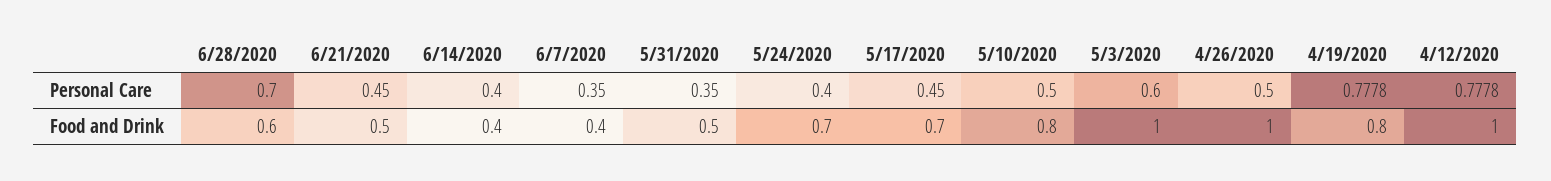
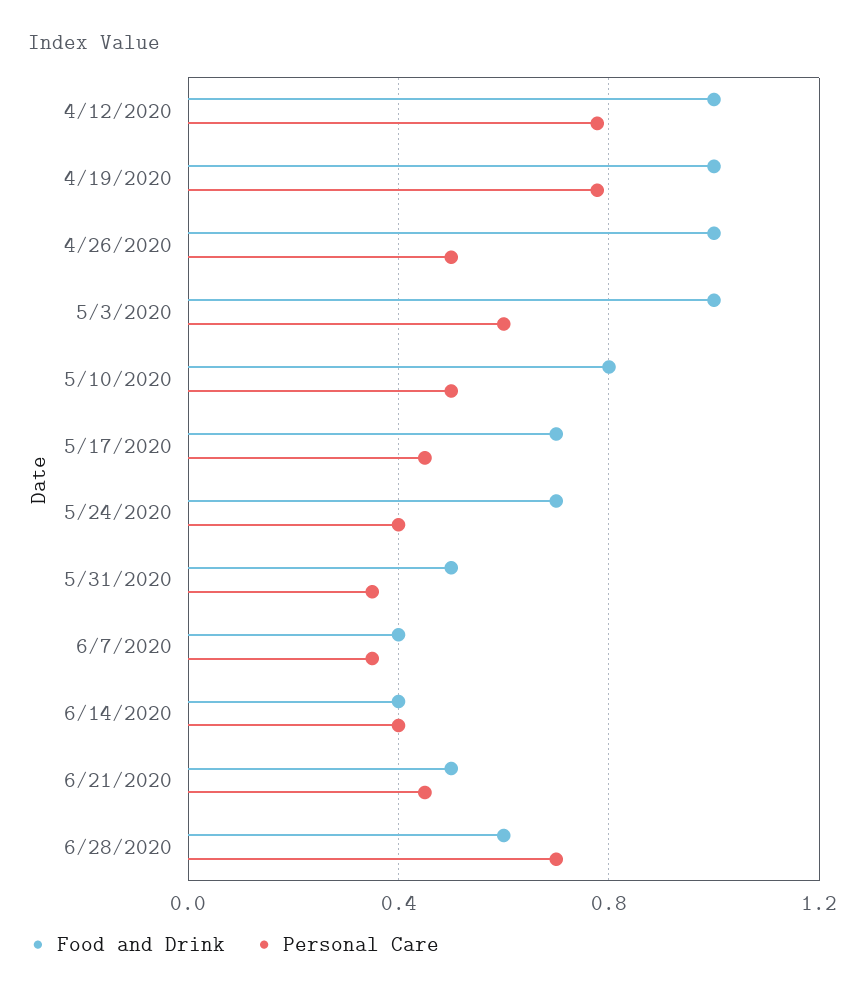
  {
    "Personal Care": {
      "6/28/2020": 0.7,
      "6/21/2020": 0.45,
      "6/14/2020": 0.4,
      "6/7/2020": 0.35,
      "5/31/2020": 0.35,
      "5/24/2020": 0.4,
      "5/17/2020": 0.45,
      "5/10/2020": 0.5,
      "5/3/2020": 0.6,
      "4/26/2020": 0.5,
      "4/19/2020": 0.7778,
      "4/12/2020": 0.7778
    },
    "Food and Drink": {
      "6/28/2020": 0.6,
      "6/21/2020": 0.5,
      "6/14/2020": 0.4,
      "6/7/2020": 0.4,
      "5/31/2020": 0.5,
      "5/24/2020": 0.7,
      "5/17/2020": 0.7,
      "5/10/2020": 0.8,
      "5/3/2020": 1,
      "4/26/2020": 1,
-     "4/19/2020": 0.8,
+     "4/19/2020": 1,
      "4/12/2020": 1
    }
  }

